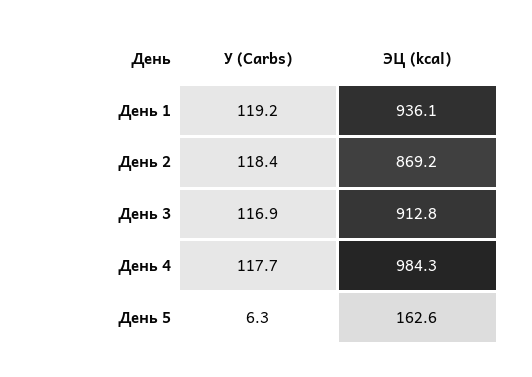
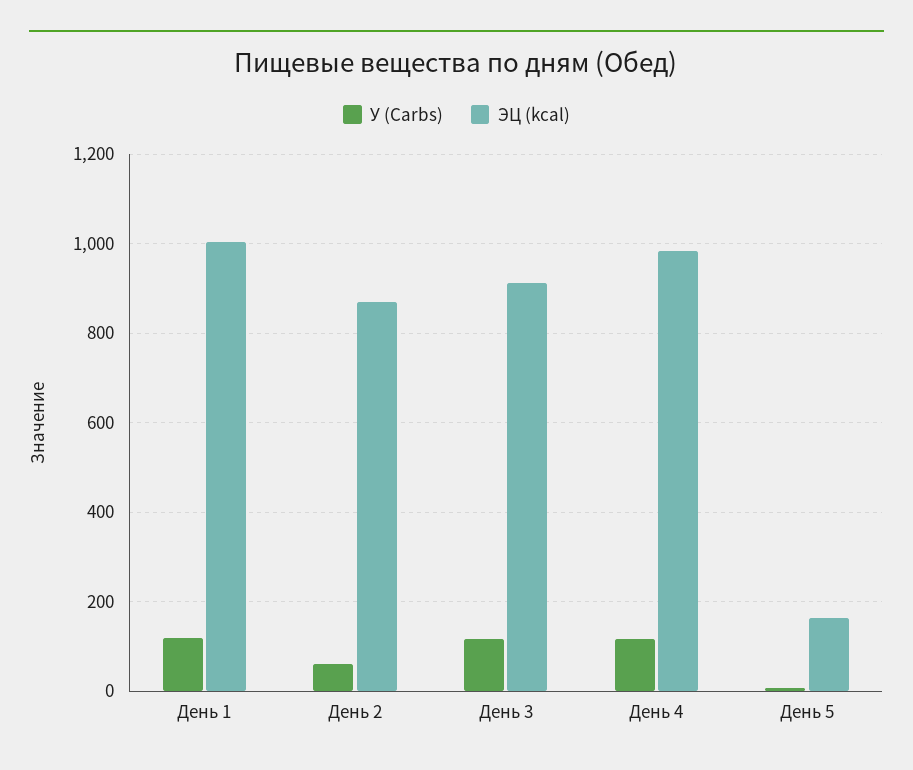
  {
    "У (Carbs)": {
      "День 1": 119.2,
-     "День 2": 118.4,
+     "День 2": 60,
      "День 3": 116.9,
      "День 4": 117.7,
      "День 5": 6.3
    },
    "ЭЦ (kcal)": {
-     "День 1": 936.1,
+     "День 1": 1000,
      "День 2": 869.2,
      "День 3": 912.8,
      "День 4": 984.3,
      "День 5": 162.6
    }
  }

